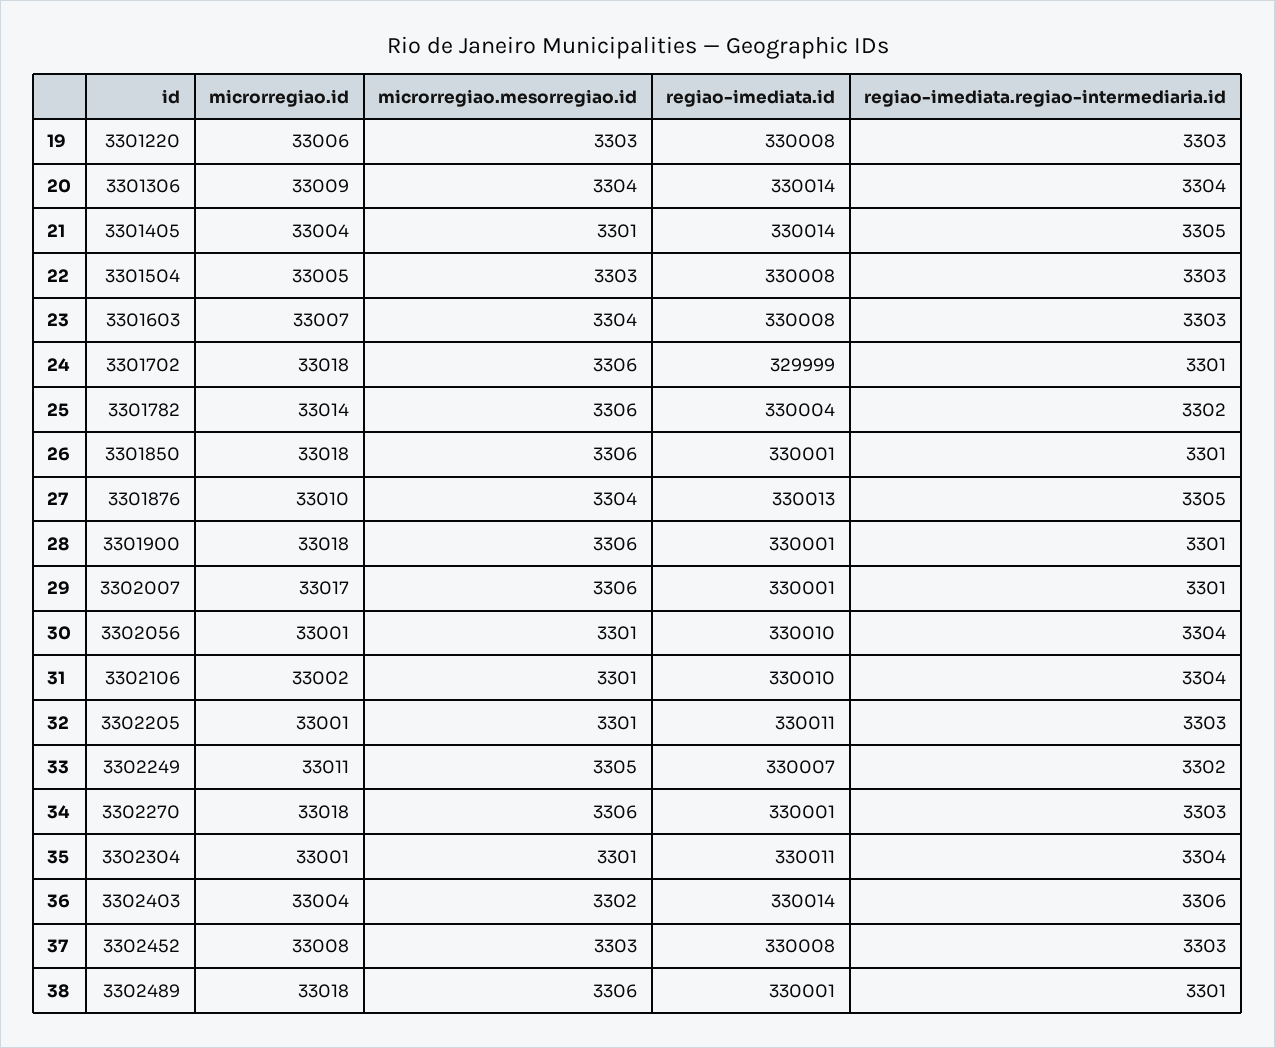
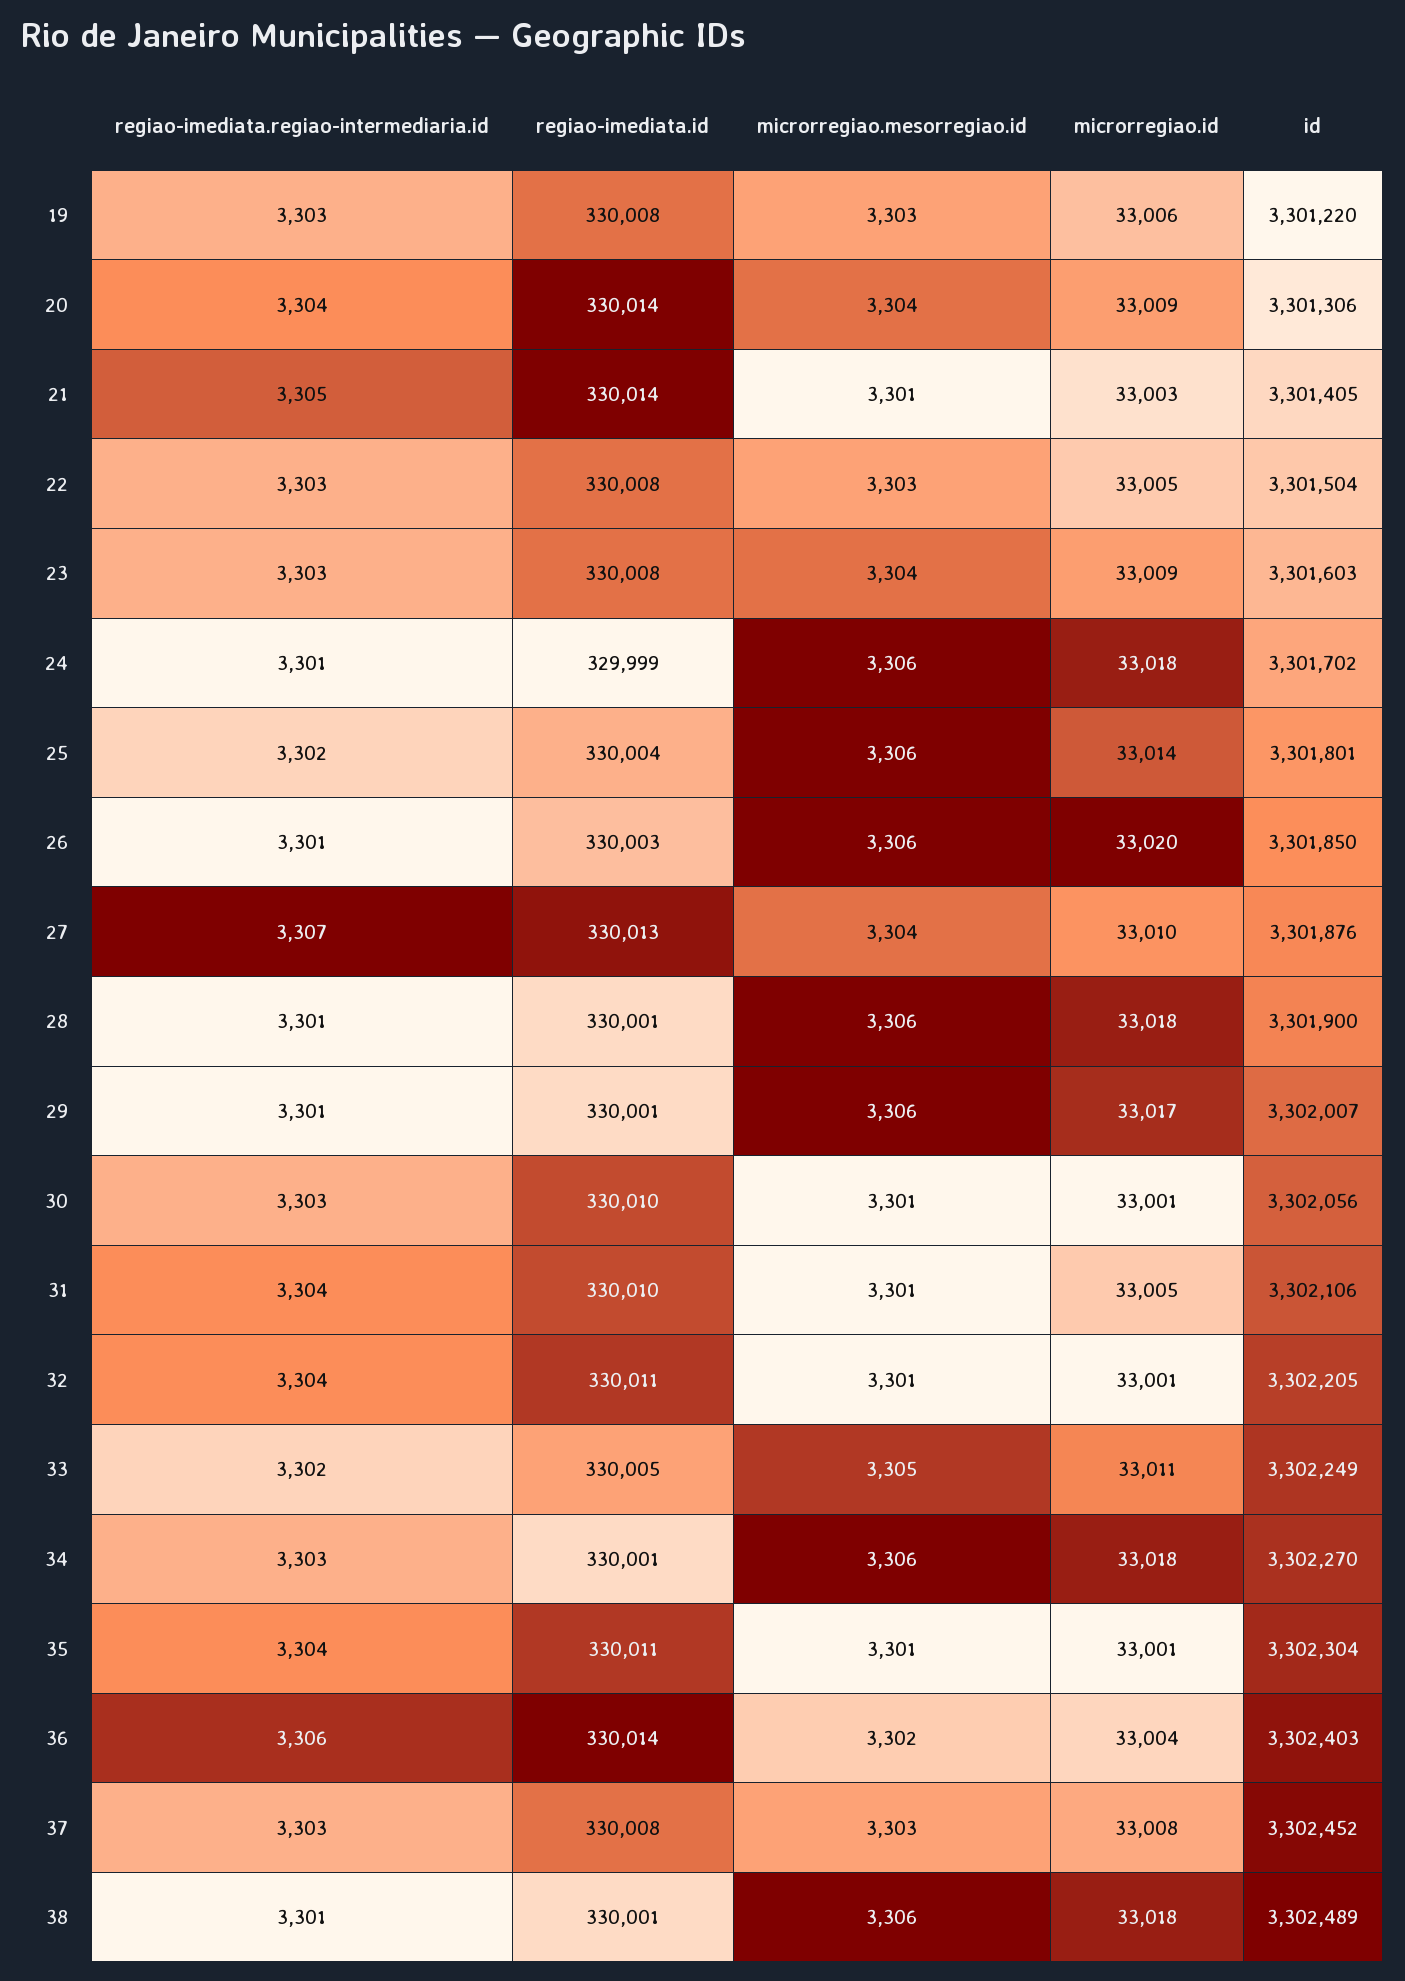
  {
    "id": {
      "19": 3301220,
      "20": 3301306,
      "21": 3301405,
      "22": 3301504,
      "23": 3301603,
      "24": 3301702,
-     "25": 3301782,
+     "25": 3301801,
      "26": 3301850,
      "27": 3301876,
      "28": 3301900,
      "29": 3302007,
      "30": 3302056,
      "31": 3302106,
      "32": 3302205,
      "33": 3302249,
      "34": 3302270,
      "35": 3302304,
      "36": 3302403,
      "37": 3302452,
      "38": 3302489
    },
    "microrregiao.id": {
      "19": 33006,
      "20": 33009,
-     "21": 33004,
+     "21": 33003,
      "22": 33005,
-     "23": 33007,
+     "23": 33009,
      "24": 33018,
      "25": 33014,
-     "26": 33018,
+     "26": 33020,
      "27": 33010,
      "28": 33018,
      "29": 33017,
      "30": 33001,
-     "31": 33002,
+     "31": 33005,
      "32": 33001,
      "33": 33011,
      "34": 33018,
      "35": 33001,
      "36": 33004,
      "37": 33008,
      "38": 33018
    },
    "microrregiao.mesorregiao.id": {
      "19": 3303,
      "20": 3304,
      "21": 3301,
      "22": 3303,
      "23": 3304,
      "24": 3306,
      "25": 3306,
      "26": 3306,
      "27": 3304,
      "28": 3306,
      "29": 3306,
      "30": 3301,
      "31": 3301,
      "32": 3301,
      "33": 3305,
      "34": 3306,
      "35": 3301,
      "36": 3302,
      "37": 3303,
      "38": 3306
    },
    "regiao-imediata.id": {
      "19": 330008,
      "20": 330014,
      "21": 330014,
      "22": 330008,
      "23": 330008,
      "24": 329999,
      "25": 330004,
-     "26": 330001,
+     "26": 330003,
      "27": 330013,
      "28": 330001,
      "29": 330001,
      "30": 330010,
      "31": 330010,
      "32": 330011,
-     "33": 330007,
+     "33": 330005,
      "34": 330001,
      "35": 330011,
      "36": 330014,
      "37": 330008,
      "38": 330001
    },
    "regiao-imediata.regiao-intermediaria.id": {
      "19": 3303,
      "20": 3304,
      "21": 3305,
      "22": 3303,
      "23": 3303,
      "24": 3301,
      "25": 3302,
      "26": 3301,
-     "27": 3305,
+     "27": 3307,
      "28": 3301,
      "29": 3301,
-     "30": 3304,
+     "30": 3303,
      "31": 3304,
-     "32": 3303,
+     "32": 3304,
      "33": 3302,
      "34": 3303,
      "35": 3304,
      "36": 3306,
      "37": 3303,
      "38": 3301
    }
  }

